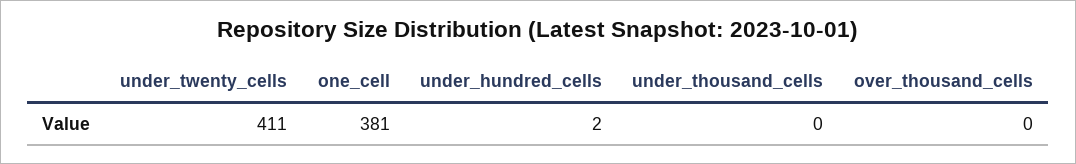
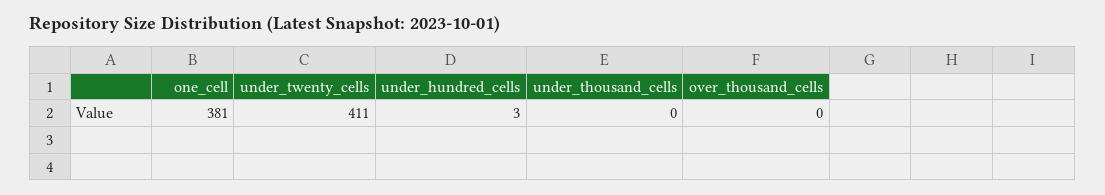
  {
    "under_twenty_cells": 411,
    "one_cell": 381,
-   "under_hundred_cells": 2,
+   "under_hundred_cells": 3,
    "under_thousand_cells": 0,
    "over_thousand_cells": 0
  }

